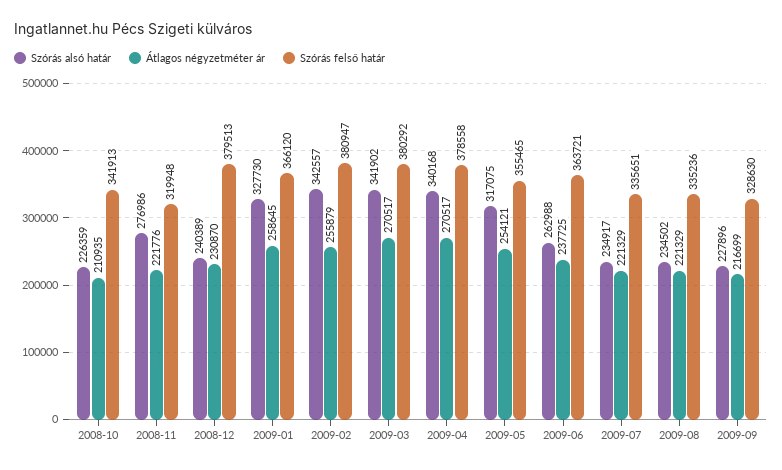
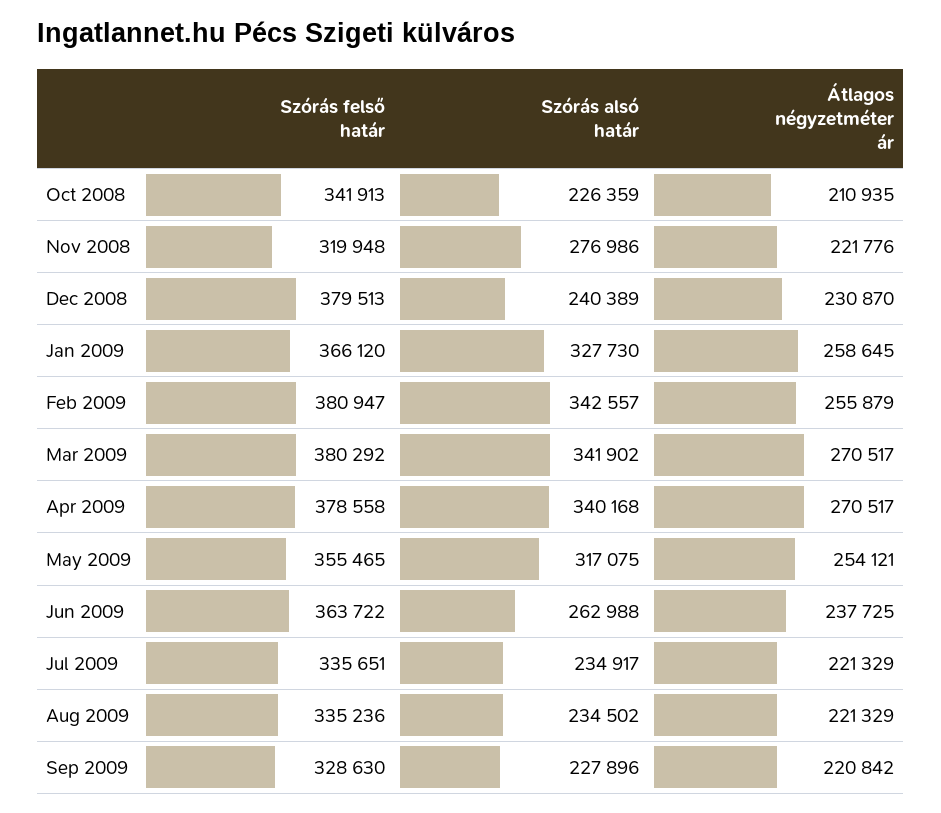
  {
    "Szórás alsó határ": {
      "2008-10": 226359,
      "2008-11": 276986,
      "2008-12": 240389,
      "2009-01": 327730,
      "2009-02": 342557,
      "2009-03": 341902,
      "2009-04": 340168,
      "2009-05": 317075,
      "2009-06": 262988,
      "2009-07": 234917,
      "2009-08": 234502,
      "2009-09": 227896
    },
    "Átlagos négyzetméter ár": {
      "2008-10": 210935,
      "2008-11": 221776,
      "2008-12": 230870,
      "2009-01": 258645,
      "2009-02": 255879,
      "2009-03": 270517,
      "2009-04": 270517,
      "2009-05": 254121,
      "2009-06": 237725,
      "2009-07": 221329,
      "2009-08": 221329,
-     "2009-09": 216699
+     "2009-09": 220842
    },
    "Szórás felső határ": {
      "2008-10": 341913,
      "2008-11": 319948,
      "2008-12": 379513,
      "2009-01": 366120,
      "2009-02": 380947,
      "2009-03": 380292,
      "2009-04": 378558,
      "2009-05": 355465,
-     "2009-06": 363721,
+     "2009-06": 363722,
      "2009-07": 335651,
      "2009-08": 335236,
      "2009-09": 328630
    }
  }

